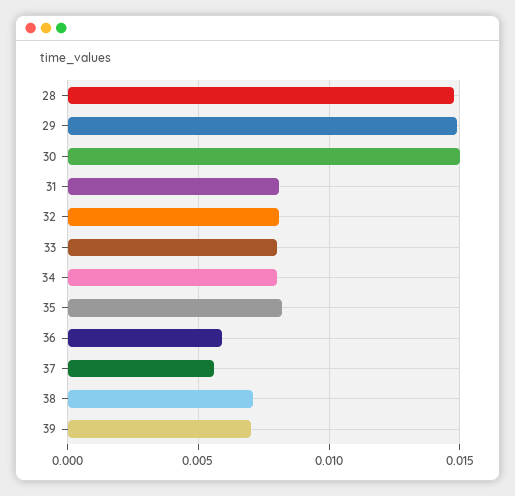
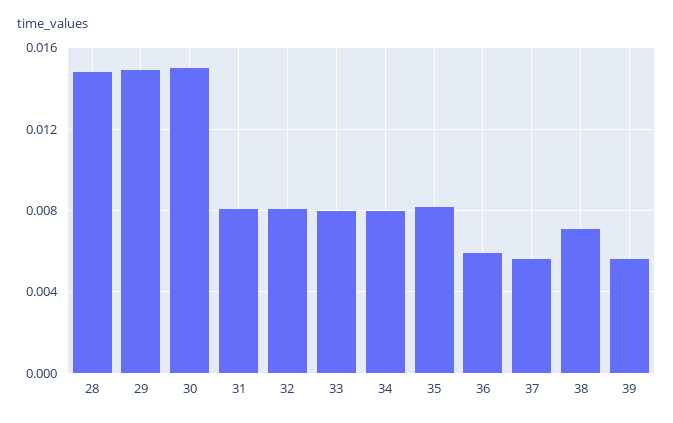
  {
    "28": 0.015,
    "29": 0.015,
    "30": 0.015,
    "31": 0.008,
    "32": 0.008,
    "33": 0.008,
    "34": 0.008,
    "35": 0.008,
    "36": 0.006,
    "37": 0.0055,
    "38": 0.007,
-   "39": 0.007
+   "39": 0.0055
  }

